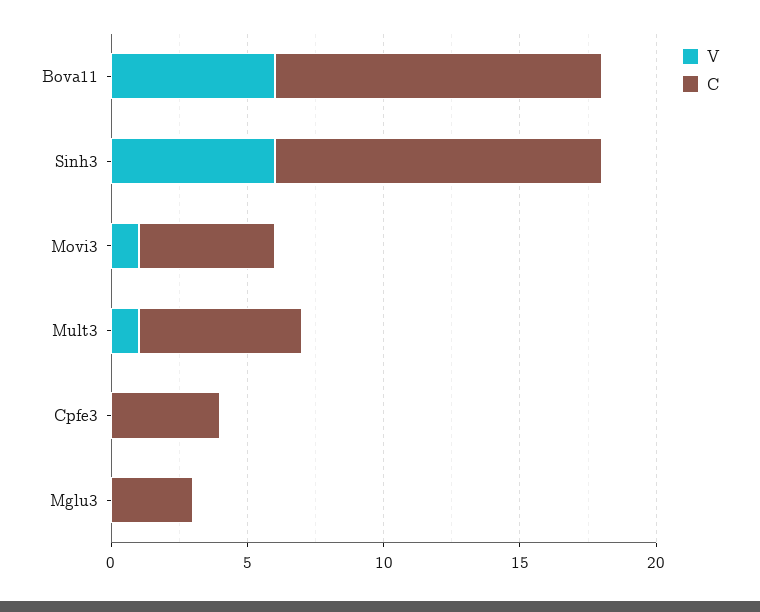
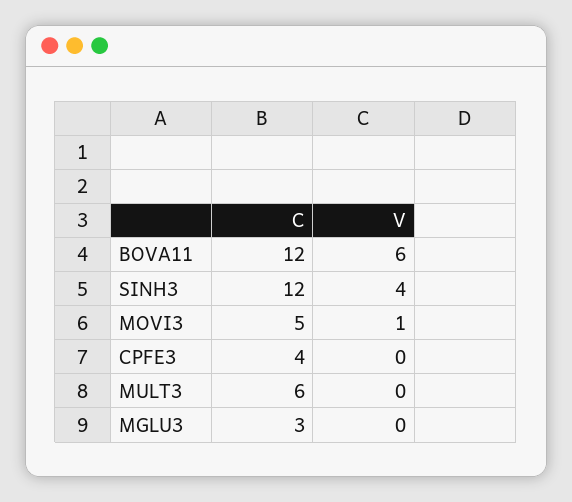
  {
    "V": {
      "Bova11": 6,
-     "Sinh3": 6,
+     "Sinh3": 4,
      "Movi3": 1,
-     "Mult3": 1,
+     "Mult3": 0,
      "Cpfe3": 0,
      "Mglu3": 0
    },
    "C": {
      "Bova11": 12,
      "Sinh3": 12,
      "Movi3": 5,
      "Mult3": 6,
      "Cpfe3": 4,
      "Mglu3": 3
    }
  }

